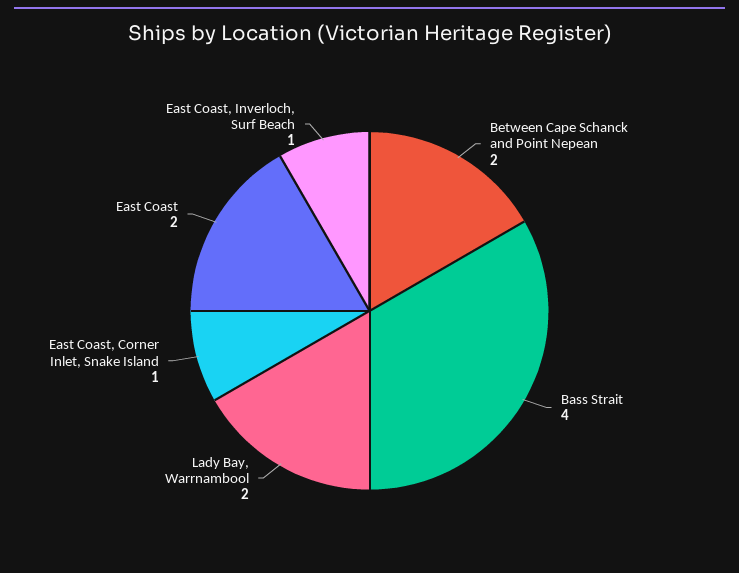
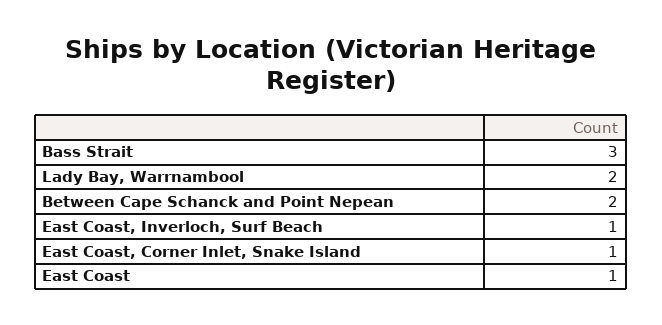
  {
    "Between Cape Schanck and Point Nepean": 2,
-   "Bass Strait": 4,
+   "Bass Strait": 3,
    "Lady Bay, Warrnambool": 2,
    "East Coast, Corner Inlet, Snake Island": 1,
-   "East Coast": 2,
+   "East Coast": 1,
    "East Coast, Inverloch, Surf Beach": 1
  }

